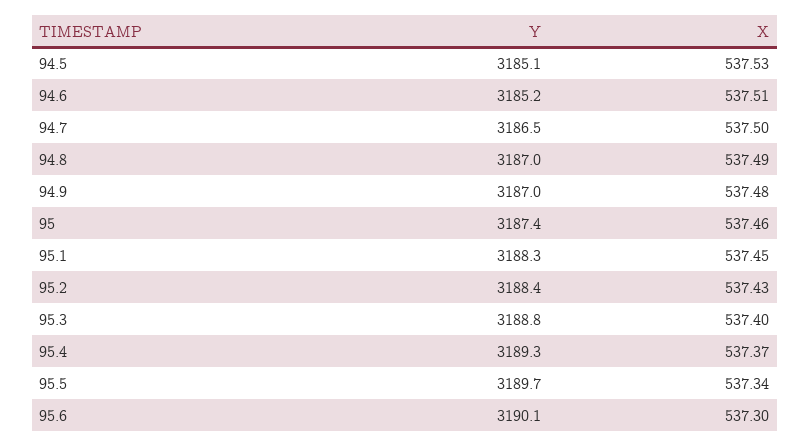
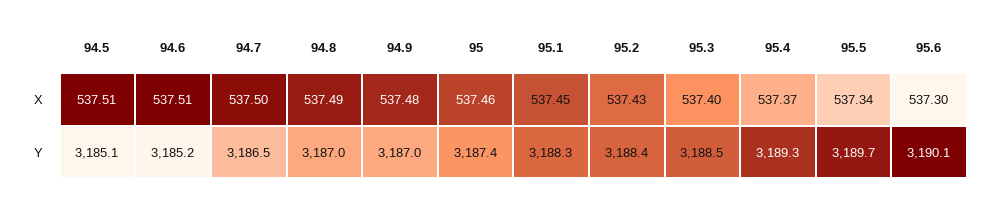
  {
    "Y": {
      "94.5": 3185.1,
      "94.6": 3185.2,
      "94.7": 3186.5,
      "94.8": 3187,
      "94.9": 3187,
      "95": 3187.4,
      "95.1": 3188.3,
      "95.2": 3188.4,
-     "95.3": 3188.8,
+     "95.3": 3188.5,
      "95.4": 3189.3,
      "95.5": 3189.7,
      "95.6": 3190.1
    },
    "X": {
-     "94.5": 537.53,
+     "94.5": 537.51,
      "94.6": 537.51,
      "94.7": 537.5,
      "94.8": 537.49,
      "94.9": 537.48,
      "95": 537.46,
      "95.1": 537.45,
      "95.2": 537.43,
      "95.3": 537.4,
      "95.4": 537.37,
      "95.5": 537.34,
      "95.6": 537.3
    }
  }

